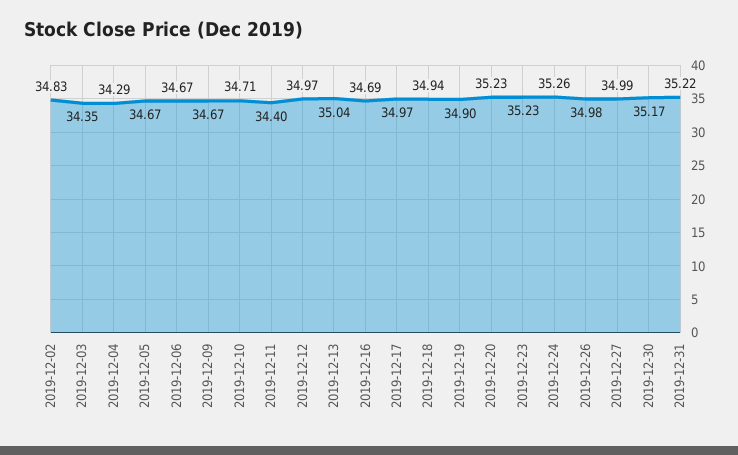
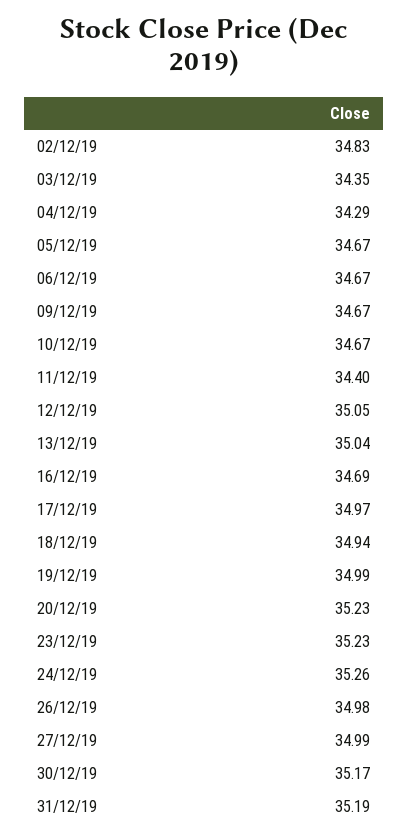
  {
    "2019-12-02": 34.83,
    "2019-12-03": 34.35,
    "2019-12-04": 34.29,
    "2019-12-05": 34.67,
    "2019-12-06": 34.67,
    "2019-12-09": 34.67,
-   "2019-12-10": 34.71,
+   "2019-12-10": 34.67,
    "2019-12-11": 34.4,
-   "2019-12-12": 34.97,
+   "2019-12-12": 35.05,
    "2019-12-13": 35.04,
    "2019-12-16": 34.69,
    "2019-12-17": 34.97,
    "2019-12-18": 34.94,
-   "2019-12-19": 34.9,
+   "2019-12-19": 34.99,
    "2019-12-20": 35.23,
    "2019-12-23": 35.23,
    "2019-12-24": 35.26,
    "2019-12-26": 34.98,
    "2019-12-27": 34.99,
    "2019-12-30": 35.17,
-   "2019-12-31": 35.22
+   "2019-12-31": 35.19
  }

